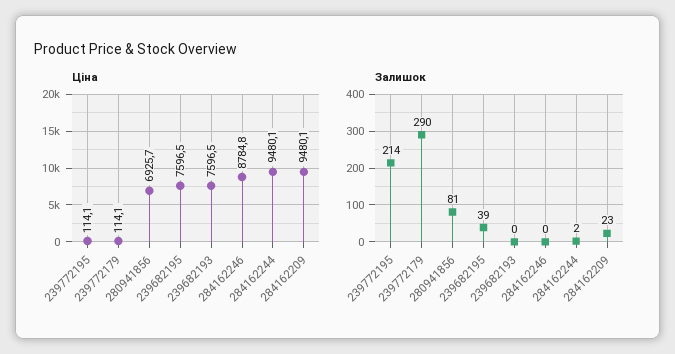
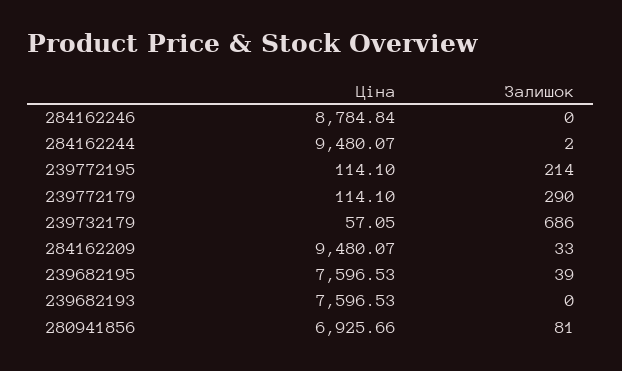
  {
    "Ціна": {
      "239772195": 114.1,
      "239772179": 114.1,
      "280941856": 6925.66,
      "239682195": 7596.53,
      "239682193": 7596.53,
      "284162246": 8784.84,
      "284162244": 9480.07,
-     "284162209": 9480.07
+     "284162209": 9480.07,
+     "239732179": 57.05
    },
    "Залишок": {
      "239772195": 214,
      "239772179": 290,
      "280941856": 81,
      "239682195": 39,
      "239682193": 0,
      "284162246": 0,
      "284162244": 2,
-     "284162209": 23
+     "284162209": 33,
+     "239732179": 686
    }
  }

